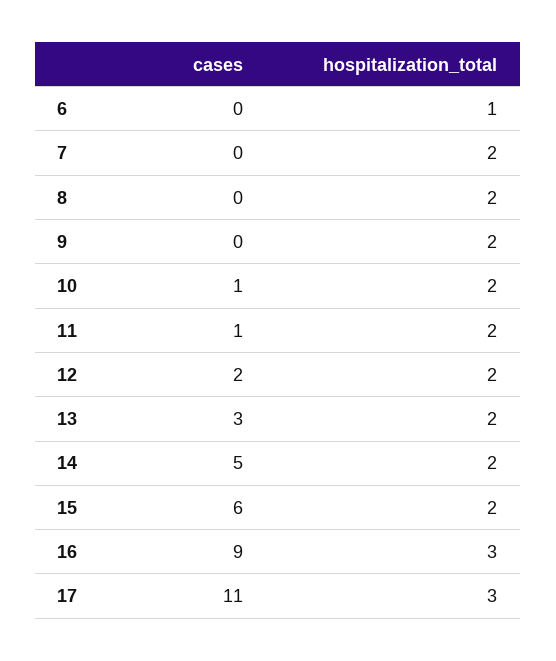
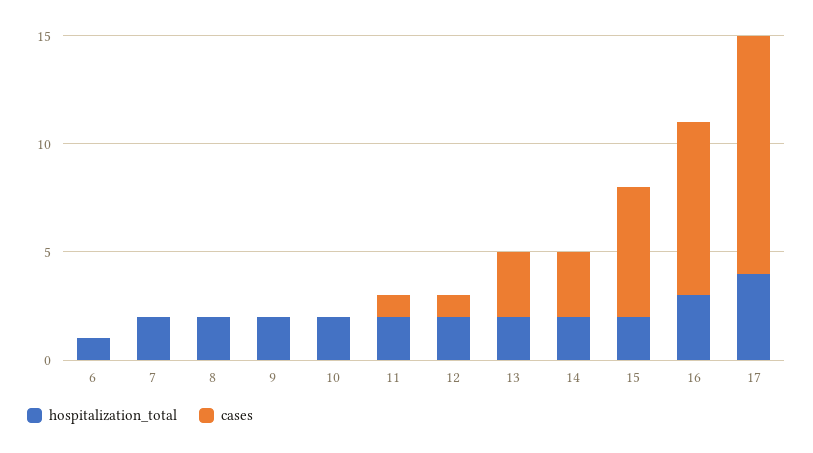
  {
    "cases": {
      "6": 0,
      "7": 0,
      "8": 0,
      "9": 0,
-     "10": 1,
+     "10": 0,
      "11": 1,
-     "12": 2,
+     "12": 1,
      "13": 3,
-     "14": 5,
+     "14": 3,
      "15": 6,
-     "16": 9,
+     "16": 8,
      "17": 11
    },
    "hospitalization_total": {
      "6": 1,
      "7": 2,
      "8": 2,
      "9": 2,
      "10": 2,
      "11": 2,
      "12": 2,
      "13": 2,
      "14": 2,
      "15": 2,
      "16": 3,
-     "17": 3
+     "17": 4
    }
  }

